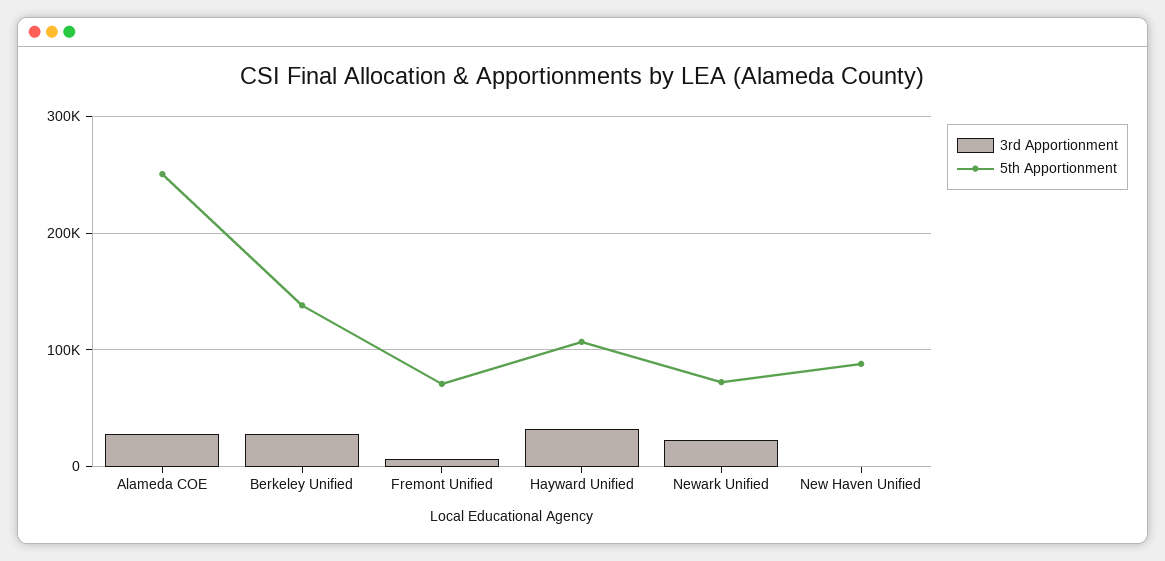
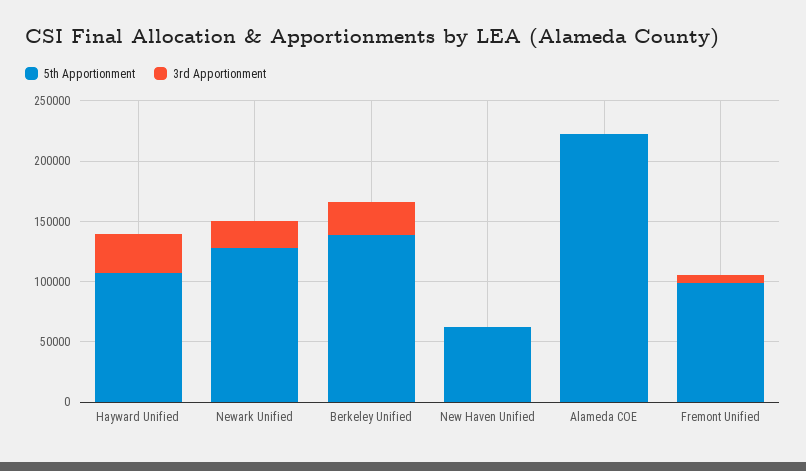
  {
    "3rd Apportionment": {
-     "Alameda COE": 30000,
+     "Alameda COE": 0,
      "Berkeley Unified": 30000,
      "Fremont Unified": 10000,
      "Hayward Unified": 30000,
      "Newark Unified": 20000,
      "New Haven Unified": 0
    },
    "5th Apportionment": {
-     "Alameda COE": 250000,
+     "Alameda COE": 220000,
      "Berkeley Unified": 140000,
-     "Fremont Unified": 70000,
+     "Fremont Unified": 100000,
      "Hayward Unified": 110000,
-     "Newark Unified": 70000,
+     "Newark Unified": 130000,
-     "New Haven Unified": 90000
+     "New Haven Unified": 60000
    }
  }

